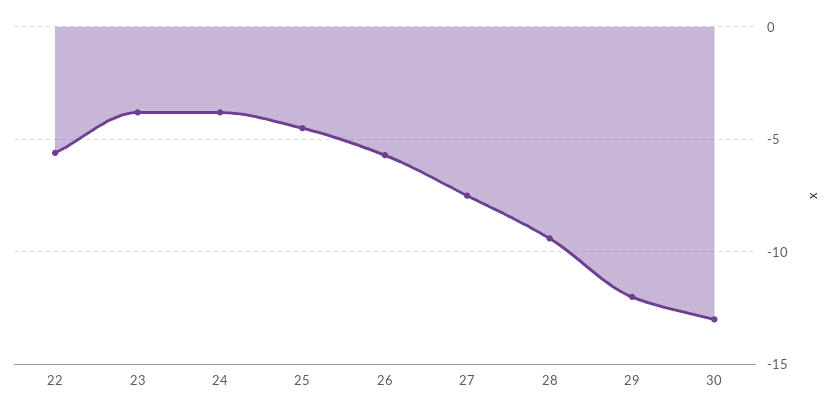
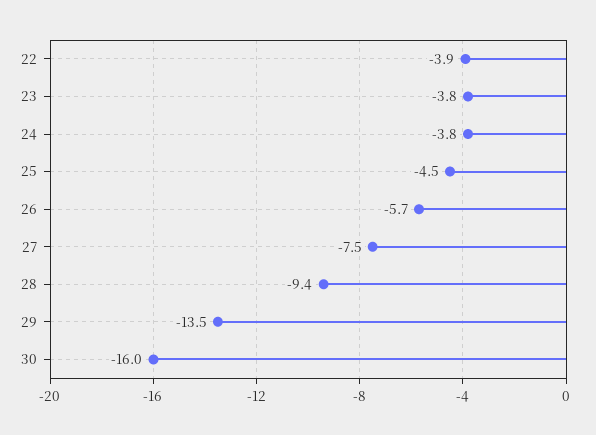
  {
-   "22": -5.5,
+   "22": -3.9,
    "23": -3.8,
    "24": -3.8,
    "25": -4.5,
    "26": -5.7,
    "27": -7.5,
    "28": -9.4,
-   "29": -12,
+   "29": -13.5,
-   "30": -13
+   "30": -16
  }

